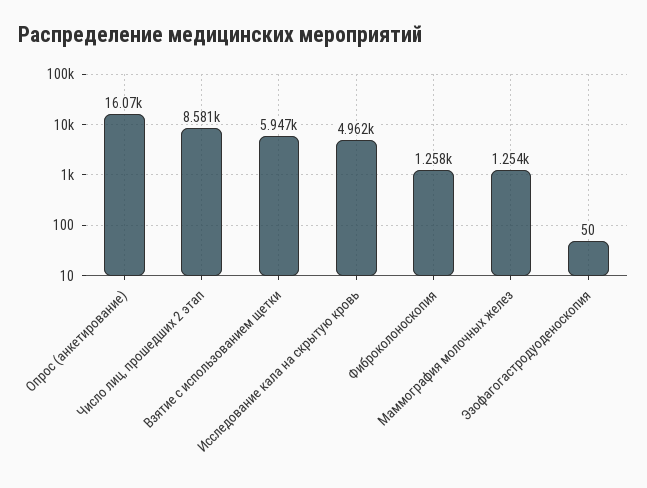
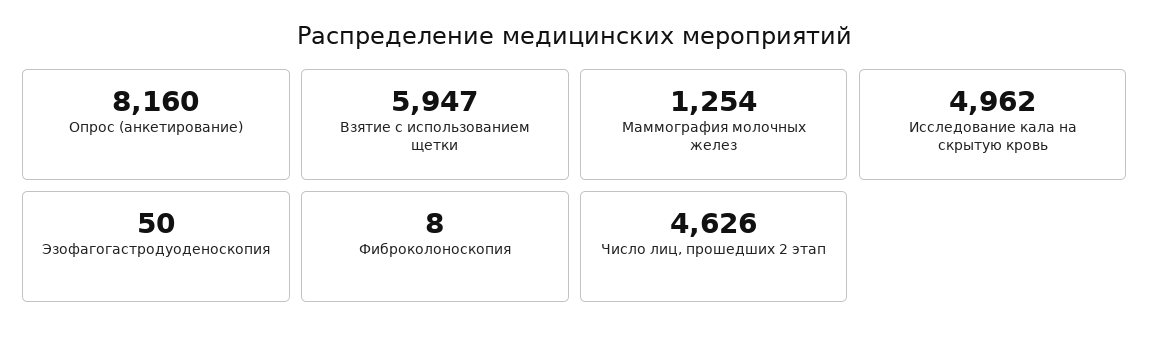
  {
-   "Опрос (анкетирование)": 16070,
+   "Опрос (анкетирование)": 8160,
-   "Число лиц, прошедших 2 этап": 8581,
+   "Число лиц, прошедших 2 этап": 4626,
    "Взятие с использованием щетки": 5947,
    "Исследование кала на скрытую кровь": 4962,
-   "Фиброколоноскопия": 1258,
+   "Фиброколоноскопия": 8,
    "Маммография молочных желез": 1254,
    "Эзофагогастродуоденоскопия": 50
  }

